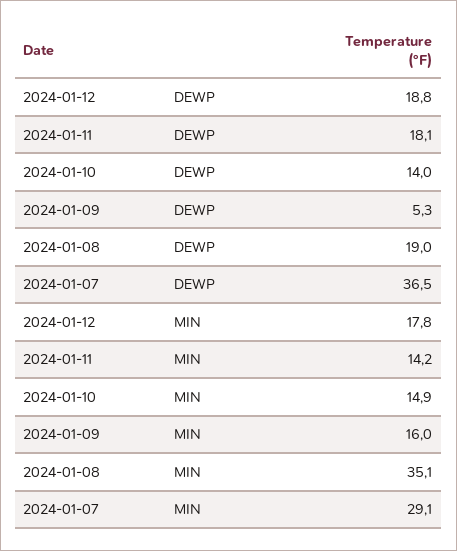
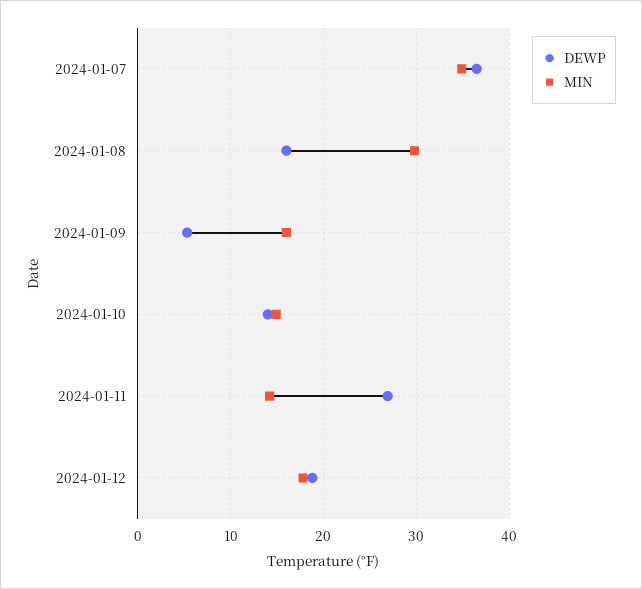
  {
    "DEWP": {
      "2024-01-12": 18.8,
-     "2024-01-11": 18.1,
+     "2024-01-11": 27,
      "2024-01-10": 14,
      "2024-01-09": 5.3,
-     "2024-01-08": 19,
+     "2024-01-08": 16,
      "2024-01-07": 36.5
    },
    "MIN": {
      "2024-01-12": 17.8,
      "2024-01-11": 14.2,
      "2024-01-10": 14.9,
      "2024-01-09": 16,
-     "2024-01-08": 35.1,
+     "2024-01-08": 30,
-     "2024-01-07": 29.1
+     "2024-01-07": 35
    }
  }

